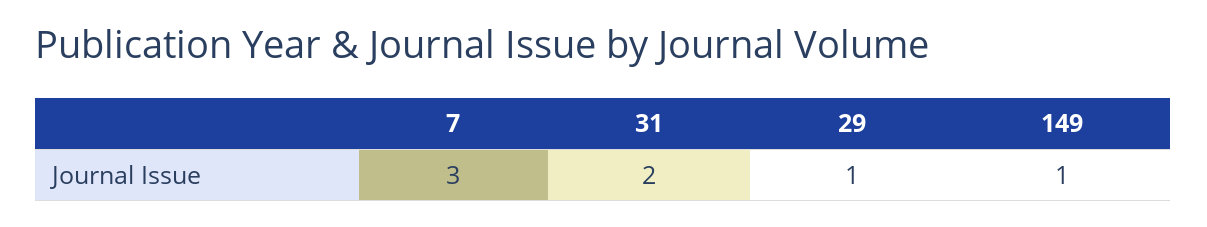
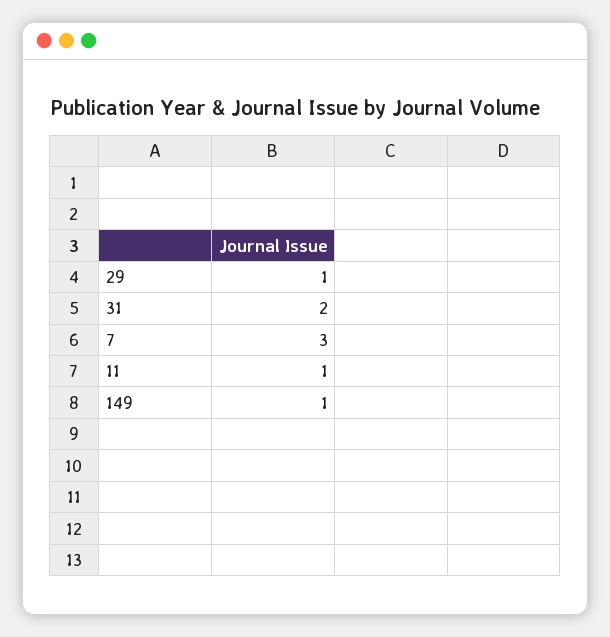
  {
    "7": 3,
    "31": 2,
    "29": 1,
-   "149": 1
+   "149": 1,
+   "11": 1
  }

